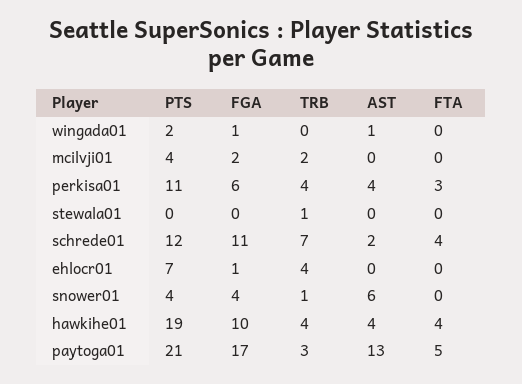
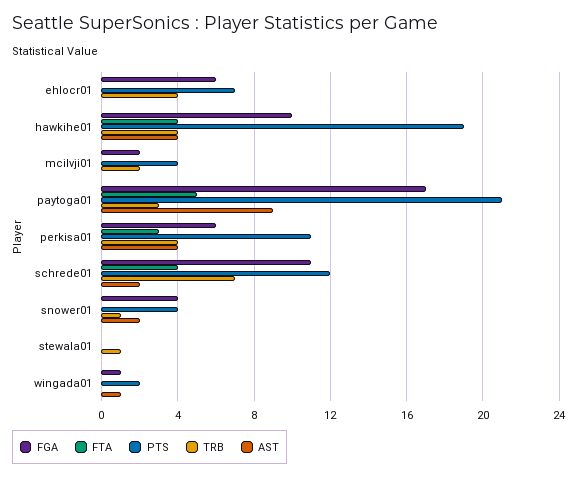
  {
    "PTS": {
      "wingada01": 2,
      "mcilvji01": 4,
      "perkisa01": 11,
      "stewala01": 0,
      "schrede01": 12,
      "ehlocr01": 7,
      "snower01": 4,
      "hawkihe01": 19,
      "paytoga01": 21
    },
    "FGA": {
      "wingada01": 1,
      "mcilvji01": 2,
      "perkisa01": 6,
      "stewala01": 0,
      "schrede01": 11,
-     "ehlocr01": 1,
+     "ehlocr01": 6,
      "snower01": 4,
      "hawkihe01": 10,
      "paytoga01": 17
    },
    "TRB": {
      "wingada01": 0,
      "mcilvji01": 2,
      "perkisa01": 4,
      "stewala01": 1,
      "schrede01": 7,
      "ehlocr01": 4,
      "snower01": 1,
      "hawkihe01": 4,
      "paytoga01": 3
    },
    "AST": {
      "wingada01": 1,
      "mcilvji01": 0,
      "perkisa01": 4,
      "stewala01": 0,
      "schrede01": 2,
      "ehlocr01": 0,
-     "snower01": 6,
+     "snower01": 2,
      "hawkihe01": 4,
-     "paytoga01": 13
+     "paytoga01": 9
    },
    "FTA": {
      "wingada01": 0,
      "mcilvji01": 0,
      "perkisa01": 3,
      "stewala01": 0,
      "schrede01": 4,
      "ehlocr01": 0,
      "snower01": 0,
      "hawkihe01": 4,
      "paytoga01": 5
    }
  }

